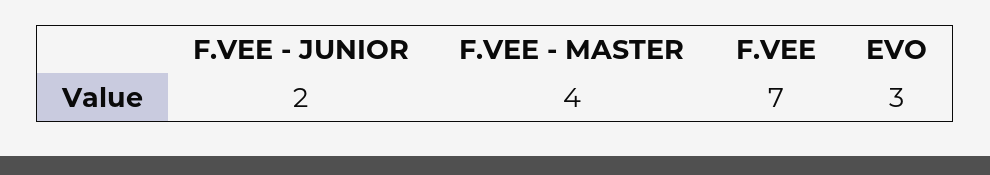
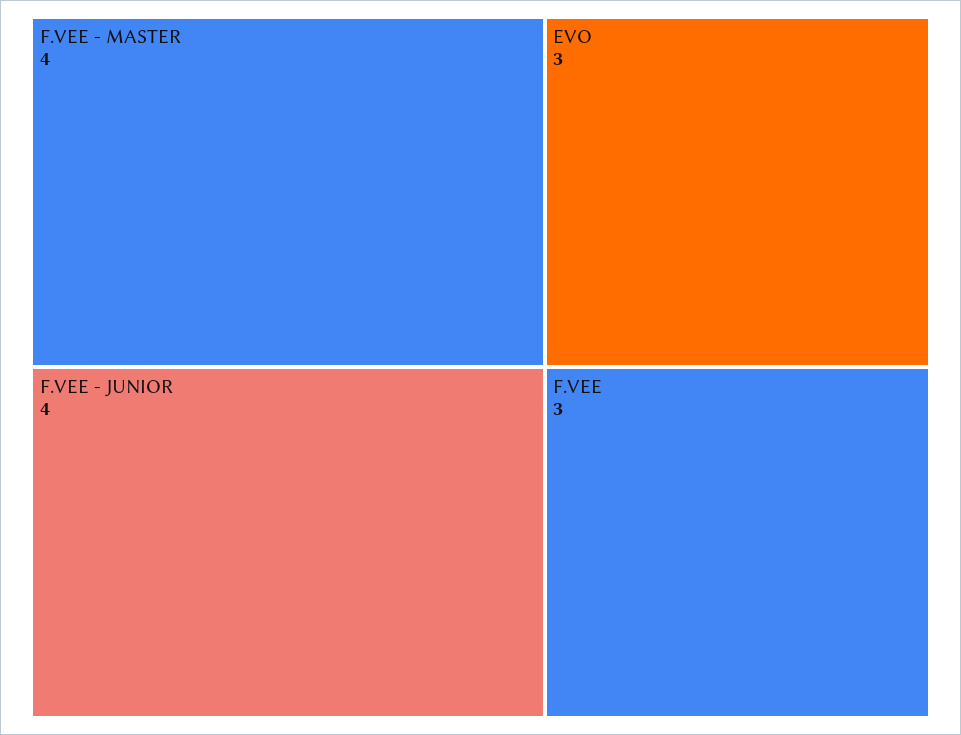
  {
-   "F.VEE - JUNIOR": 2,
+   "F.VEE - JUNIOR": 4,
    "F.VEE - MASTER": 4,
-   "F.VEE": 7,
+   "F.VEE": 3,
    "EVO": 3
  }

